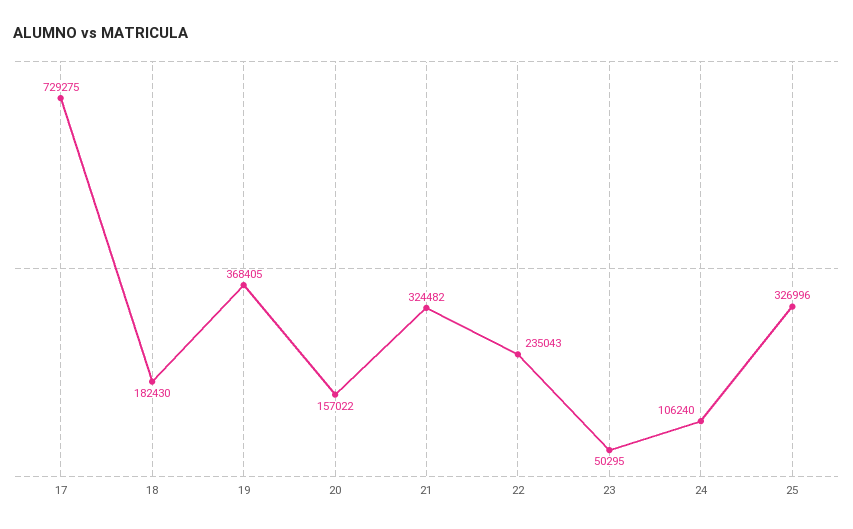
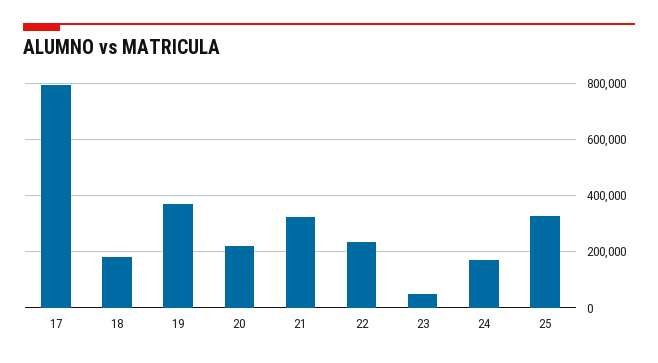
  {
-   "17": 729275,
+   "17": 800000,
    "18": 182430,
    "19": 368405,
-   "20": 157022,
+   "20": 225000,
    "21": 324482,
    "22": 235043,
    "23": 50295,
-   "24": 106240,
+   "24": 175000,
    "25": 326996
  }

